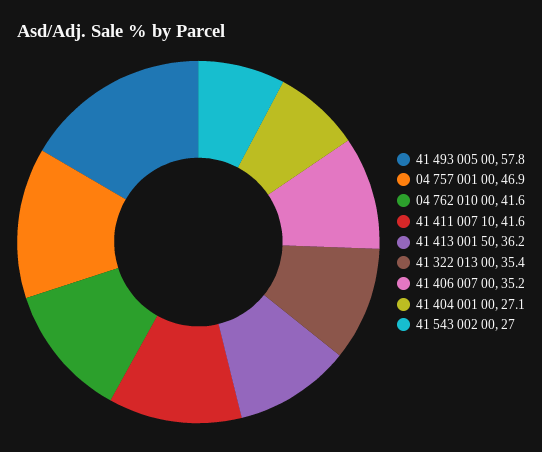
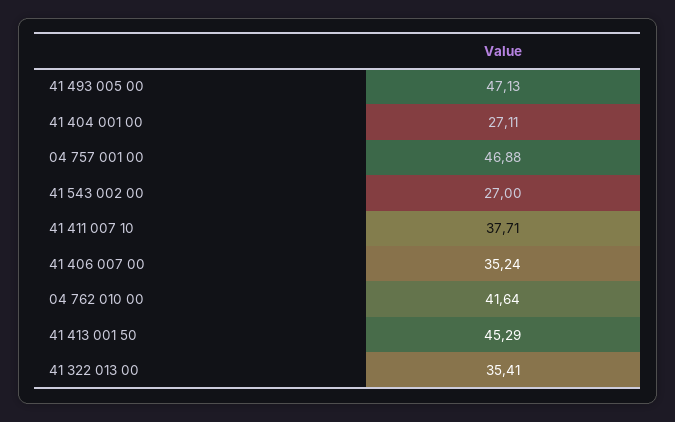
  {
-   "41 493 005 00": 57.8,
+   "41 493 005 00": 47.13,
    "04 757 001 00": 46.88,
    "04 762 010 00": 41.64,
-   "41 411 007 10": 41.6,
+   "41 411 007 10": 37.71,
-   "41 413 001 50": 36.2,
+   "41 413 001 50": 45.29,
    "41 322 013 00": 35.41,
    "41 406 007 00": 35.24,
    "41 404 001 00": 27.11,
    "41 543 002 00": 27
  }

